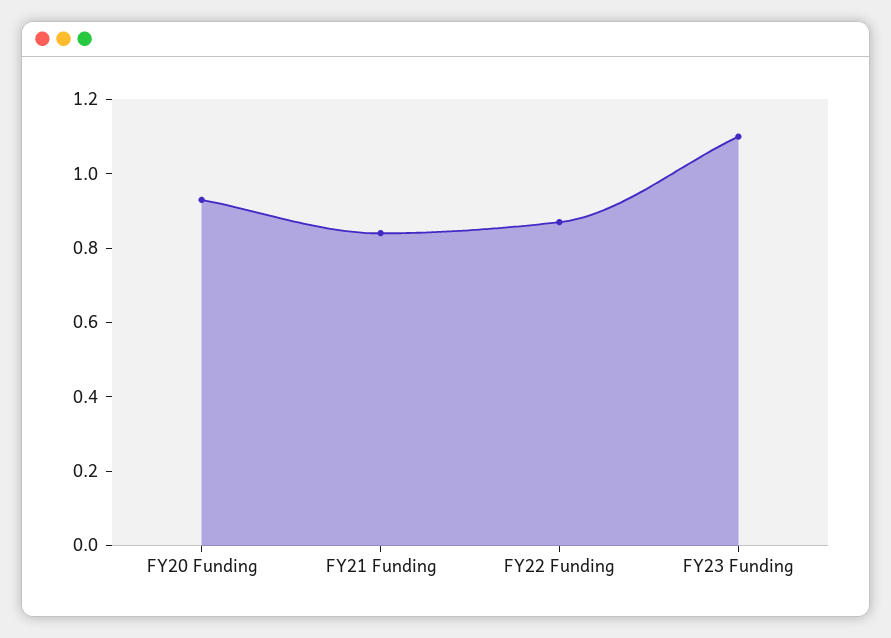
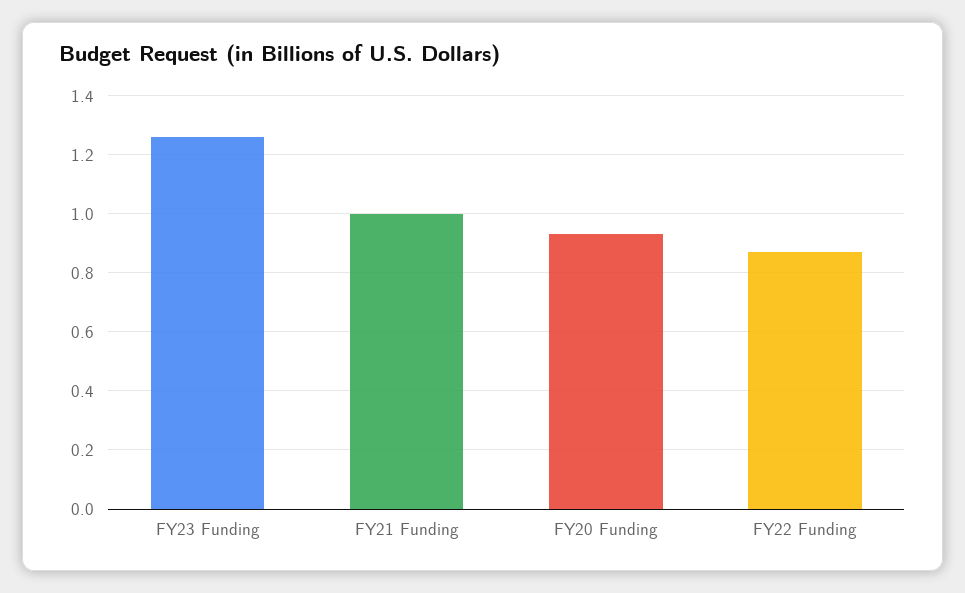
  {
    "FY20 Funding": 0.95,
-   "FY21 Funding": 0.85,
+   "FY21 Funding": 1,
    "FY22 Funding": 0.85,
-   "FY23 Funding": 1.1
+   "FY23 Funding": 1.25
  }

